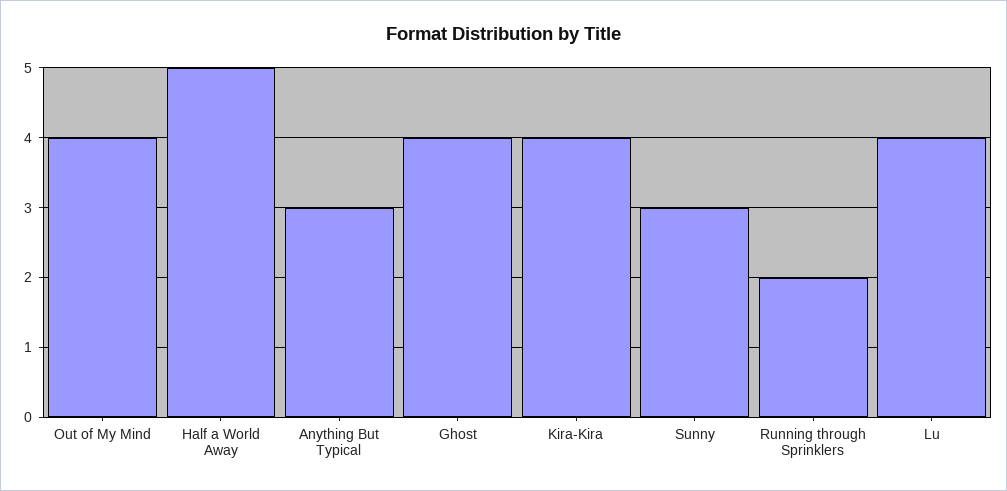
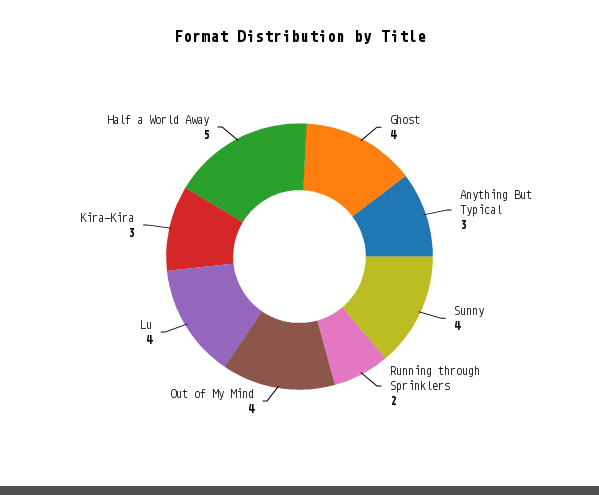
  {
    "Out of My Mind": 4,
    "Half a World Away": 5,
    "Anything But Typical": 3,
    "Ghost": 4,
-   "Kira-Kira": 4,
+   "Kira-Kira": 3,
-   "Sunny": 3,
+   "Sunny": 4,
    "Running through Sprinklers": 2,
    "Lu": 4
  }

